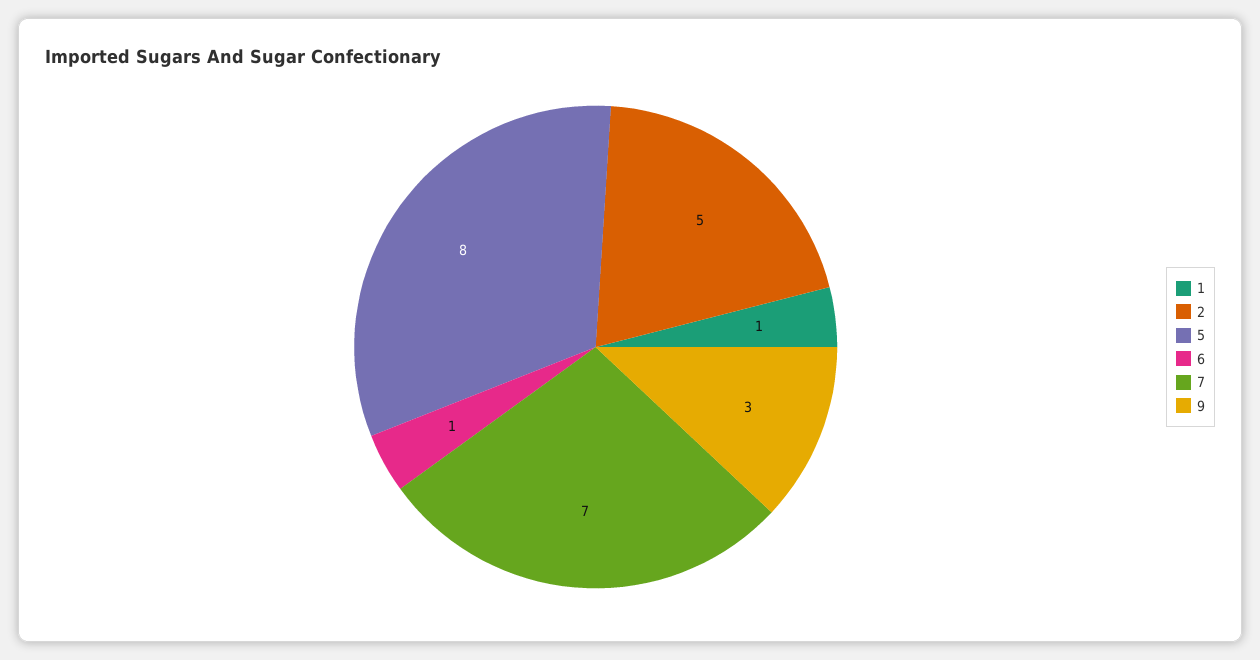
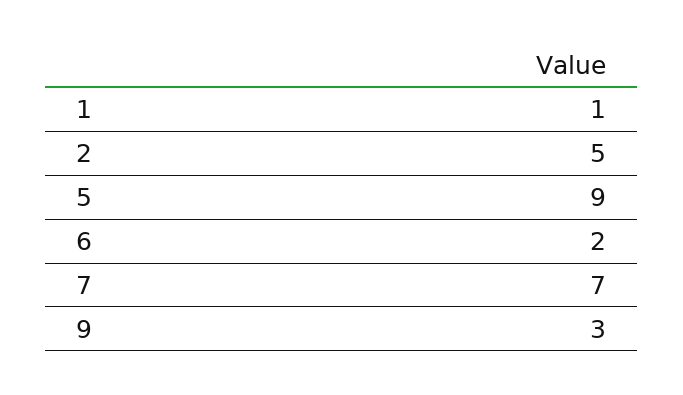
  {
    "1": 1,
    "2": 5,
-   "5": 8,
+   "5": 9,
-   "6": 1,
+   "6": 2,
    "7": 7,
    "9": 3
  }

